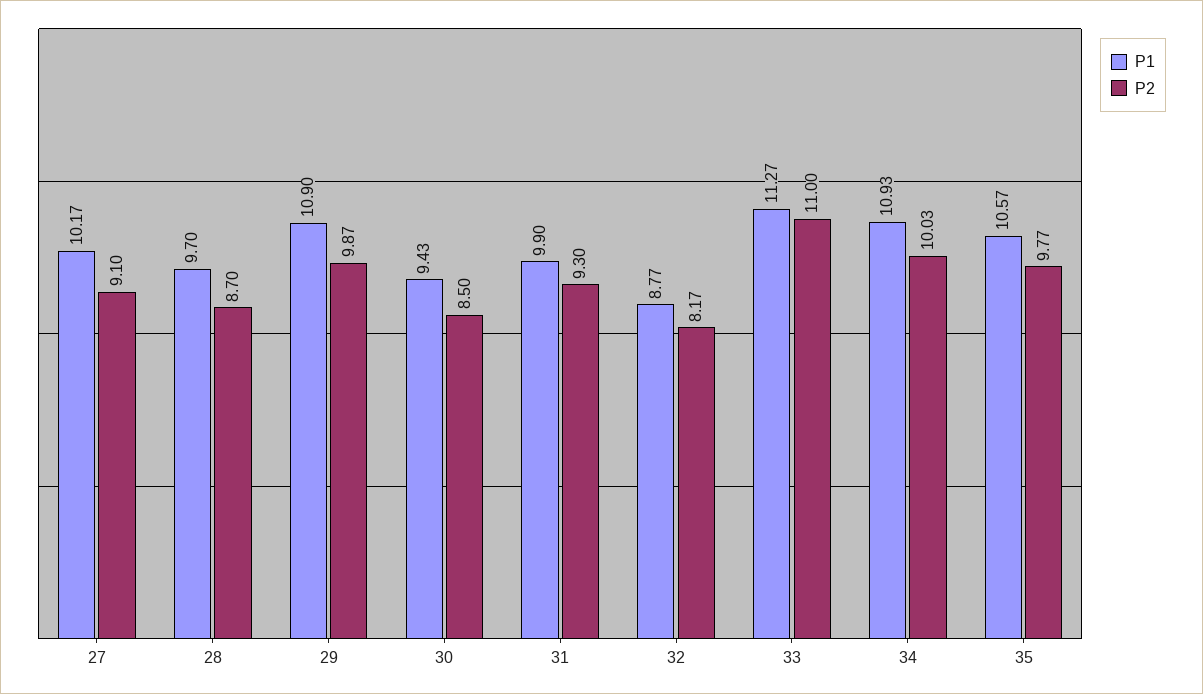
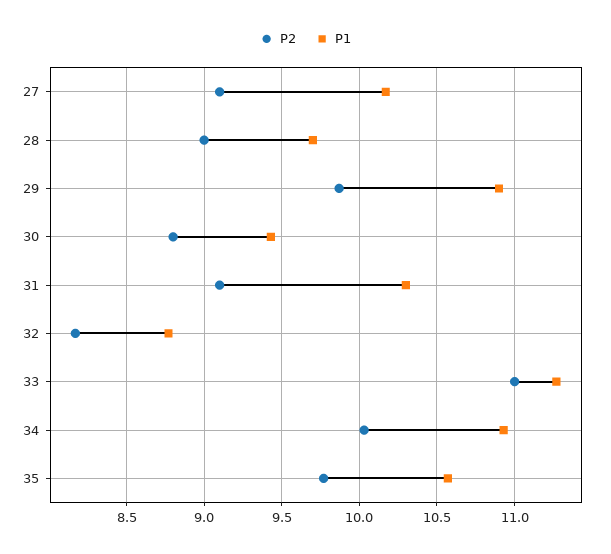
  {
    "P1": {
      "27": 10.17,
      "28": 9.7,
      "29": 10.9,
      "30": 9.43,
-     "31": 9.9,
+     "31": 10.3,
      "32": 8.77,
      "33": 11.27,
      "34": 10.93,
      "35": 10.57
    },
    "P2": {
      "27": 9.1,
-     "28": 8.7,
+     "28": 9,
      "29": 9.87,
-     "30": 8.5,
+     "30": 8.8,
-     "31": 9.3,
+     "31": 9.1,
      "32": 8.17,
      "33": 11,
      "34": 10.03,
      "35": 9.77
    }
  }

